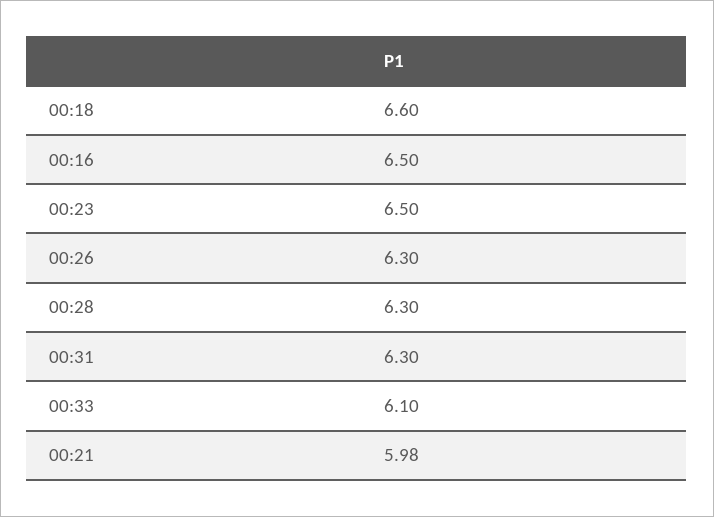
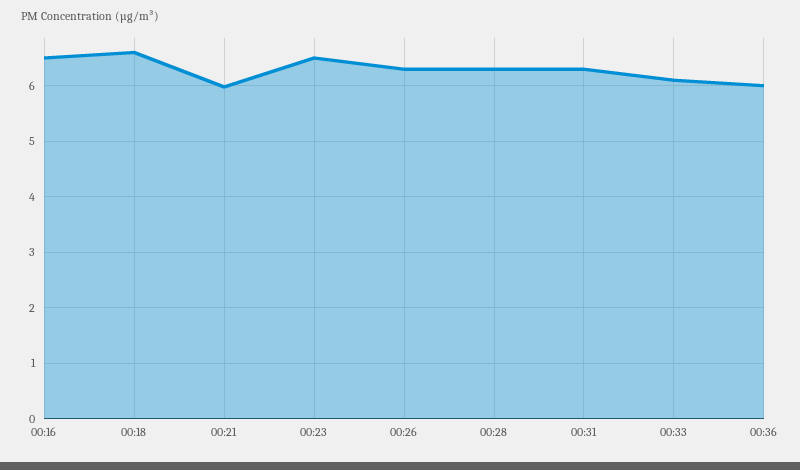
  {
    "00:18": 6.6,
    "00:16": 6.5,
    "00:23": 6.5,
    "00:26": 6.3,
    "00:28": 6.3,
    "00:31": 6.3,
    "00:33": 6.1,
-   "00:21": 5.98
+   "00:21": 5.98,
+   "00:36": 6
  }

